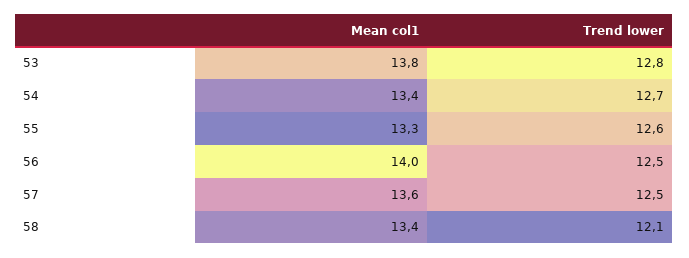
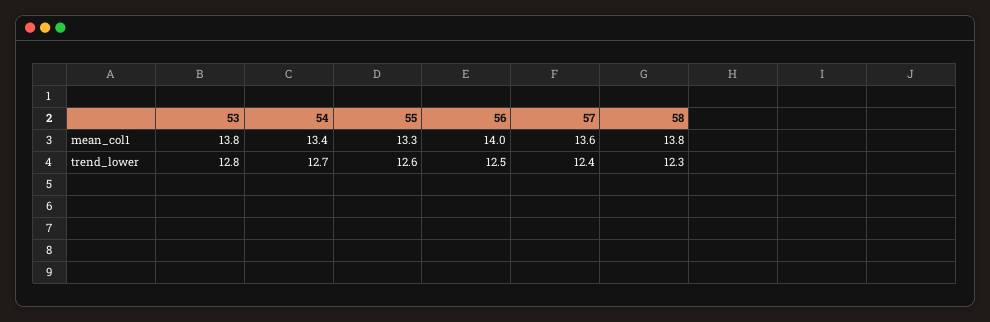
  {
    "Mean col1": {
      "53": 13.8,
      "54": 13.4,
      "55": 13.3,
      "56": 14,
      "57": 13.6,
-     "58": 13.4
+     "58": 13.8
    },
    "Trend lower": {
      "53": 12.8,
      "54": 12.7,
      "55": 12.6,
      "56": 12.5,
-     "57": 12.5,
+     "57": 12.4,
-     "58": 12.1
+     "58": 12.3
    }
  }

